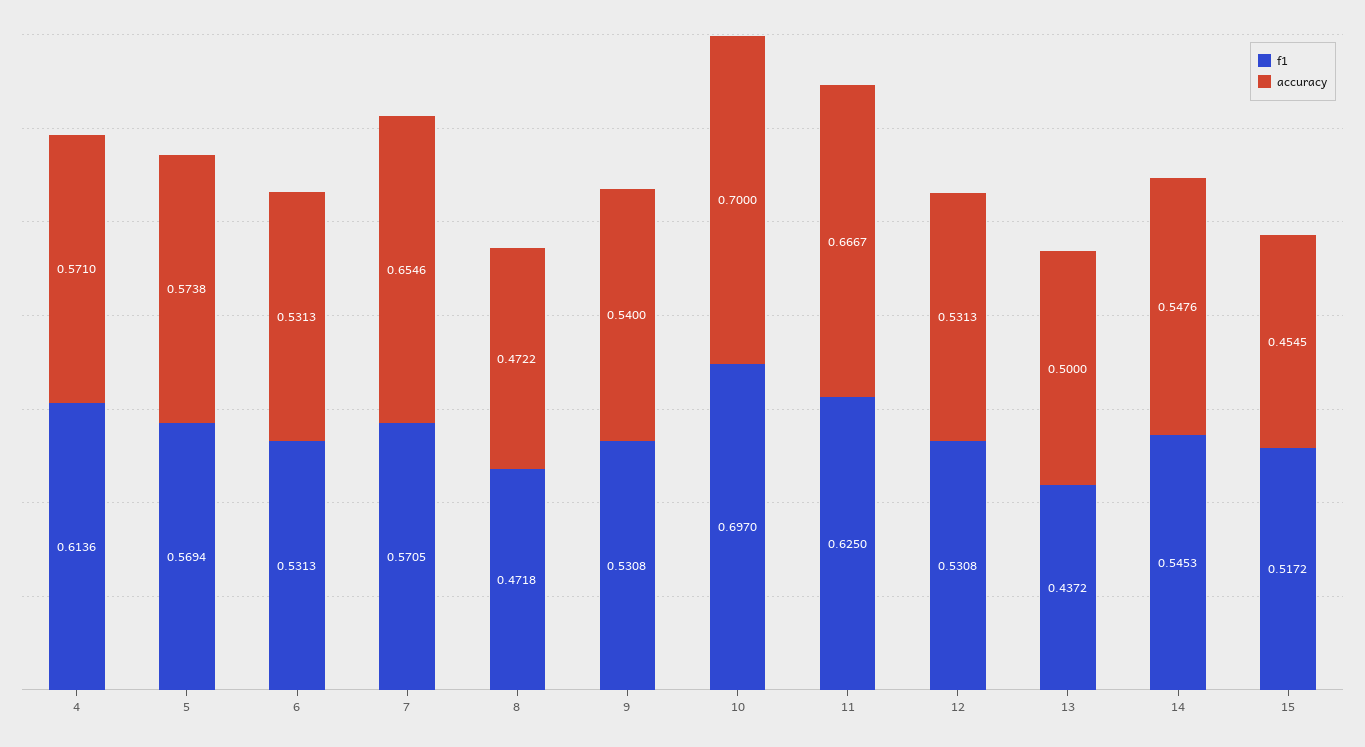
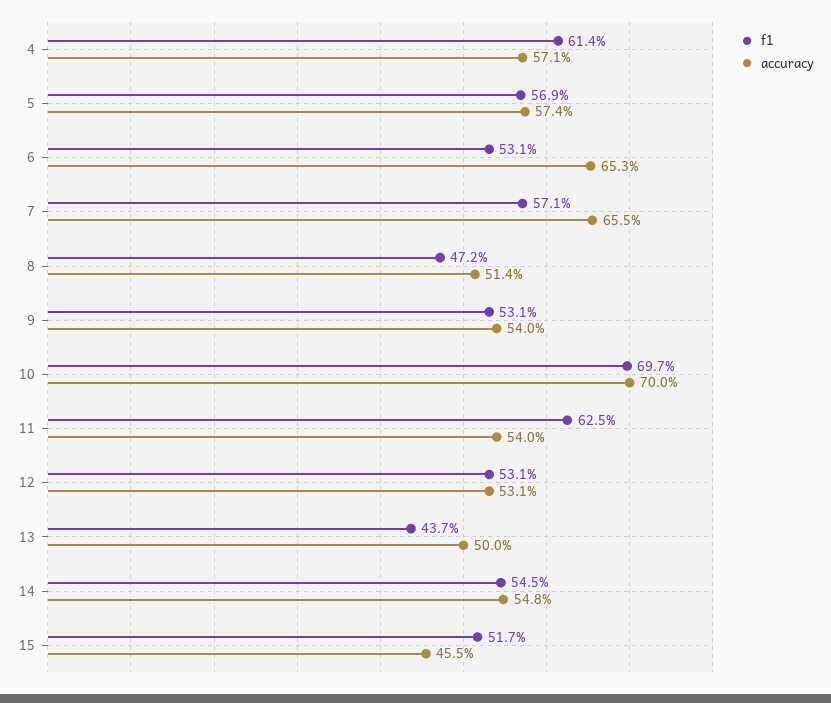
  {
    "f1": {
      "4": 0.6136,
      "5": 0.5694,
      "6": 0.5313,
      "7": 0.5705,
      "8": 0.4718,
      "9": 0.5308,
      "10": 0.697,
      "11": 0.625,
      "12": 0.5308,
      "13": 0.4372,
      "14": 0.5453,
      "15": 0.5172
    },
    "accuracy": {
      "4": 0.571,
      "5": 0.5738,
-     "6": 0.5313,
+     "6": 0.653,
      "7": 0.6546,
-     "8": 0.4722,
+     "8": 0.514,
      "9": 0.54,
      "10": 0.7,
-     "11": 0.6667,
+     "11": 0.54,
      "12": 0.5313,
      "13": 0.5,
      "14": 0.5476,
      "15": 0.4545
    }
  }

